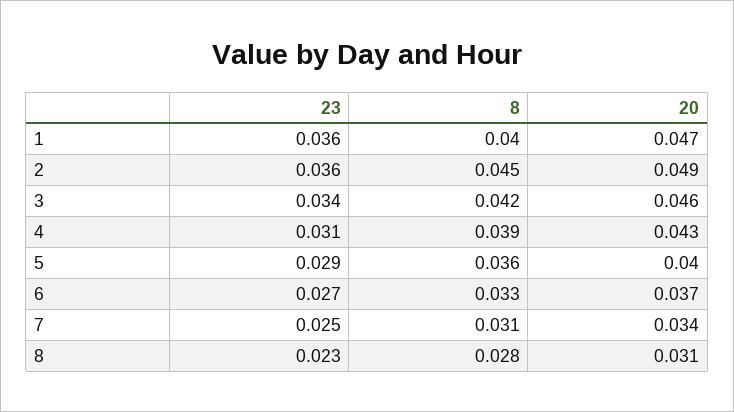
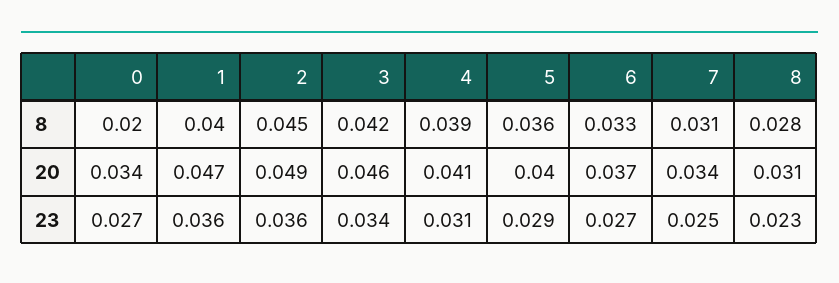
  {
    "23": {
      "1": 0.036,
      "2": 0.036,
      "3": 0.034,
      "4": 0.031,
      "5": 0.029,
      "6": 0.027,
      "7": 0.025,
-     "8": 0.023
+     "8": 0.023,
+     "0": 0.027
    },
    "8": {
      "1": 0.04,
      "2": 0.045,
      "3": 0.042,
      "4": 0.039,
      "5": 0.036,
      "6": 0.033,
      "7": 0.031,
-     "8": 0.028
+     "8": 0.028,
+     "0": 0.02
    },
    "20": {
      "1": 0.047,
      "2": 0.049,
      "3": 0.046,
-     "4": 0.043,
+     "4": 0.041,
      "5": 0.04,
      "6": 0.037,
      "7": 0.034,
-     "8": 0.031
+     "8": 0.031,
+     "0": 0.034
    }
  }

